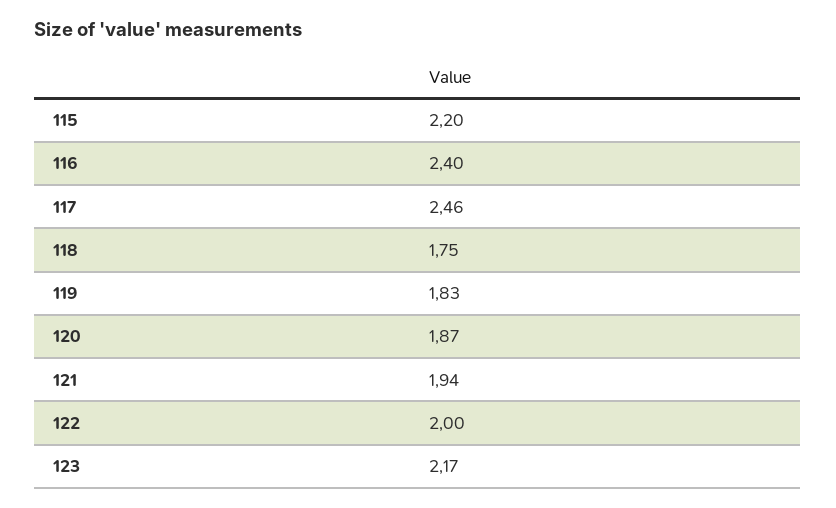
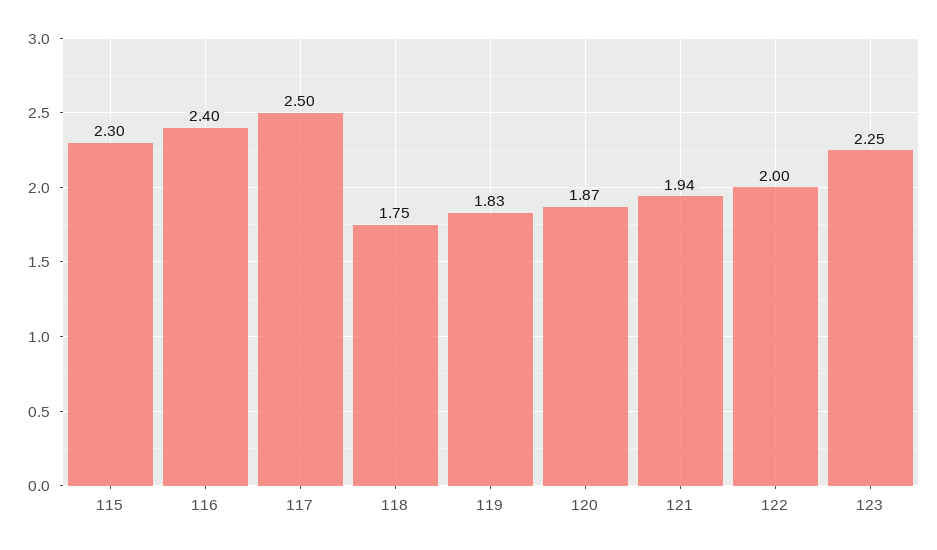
  {
-   "115": 2.2,
+   "115": 2.3,
    "116": 2.4,
-   "117": 2.46,
+   "117": 2.5,
    "118": 1.75,
    "119": 1.83,
    "120": 1.87,
    "121": 1.94,
    "122": 2,
-   "123": 2.17
+   "123": 2.25
  }

